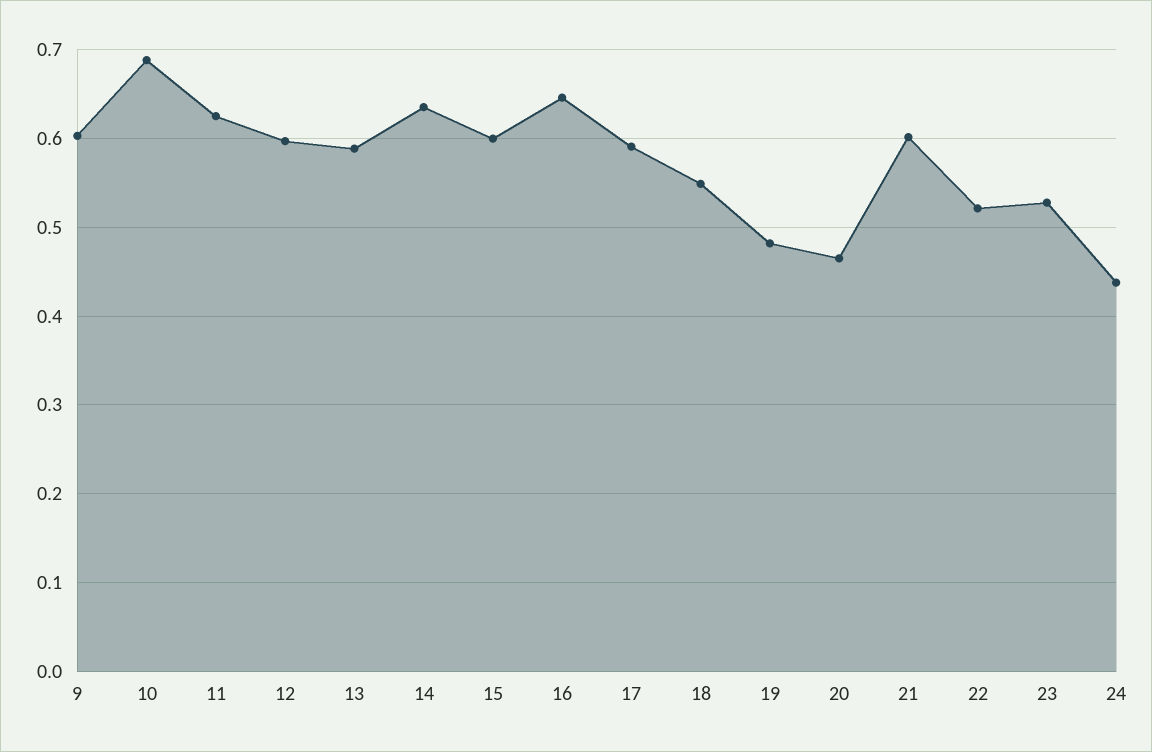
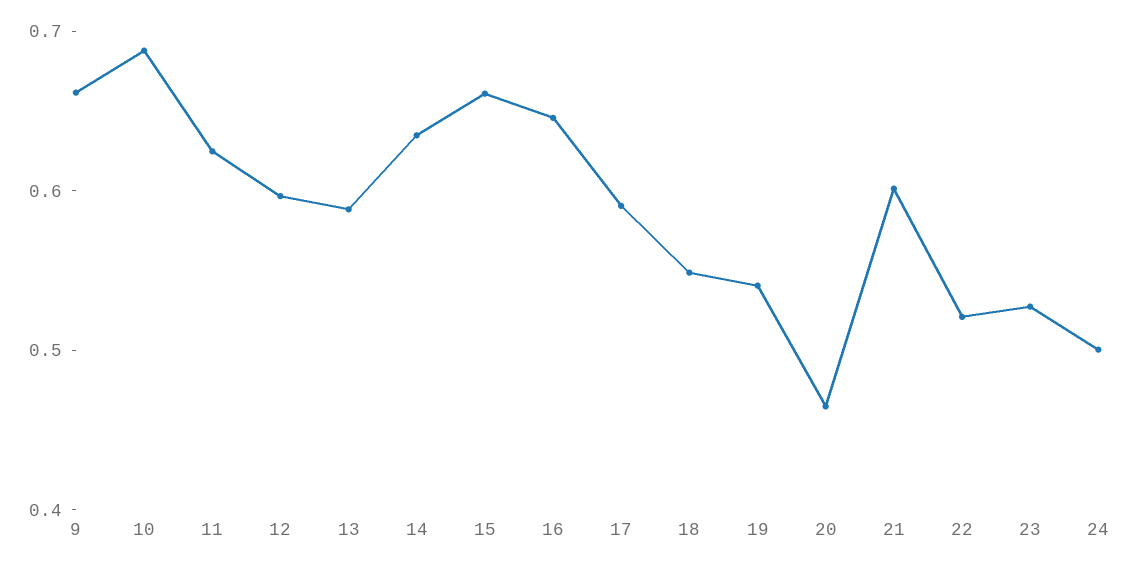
  {
-   "9": 0.6,
+   "9": 0.66,
    "10": 0.69,
    "11": 0.62,
    "12": 0.6,
    "13": 0.59,
    "14": 0.63,
-   "15": 0.6,
+   "15": 0.66,
    "16": 0.65,
    "17": 0.59,
    "18": 0.55,
-   "19": 0.48,
+   "19": 0.54,
    "20": 0.46,
    "21": 0.6,
    "22": 0.52,
    "23": 0.53,
-   "24": 0.44
+   "24": 0.5
  }

